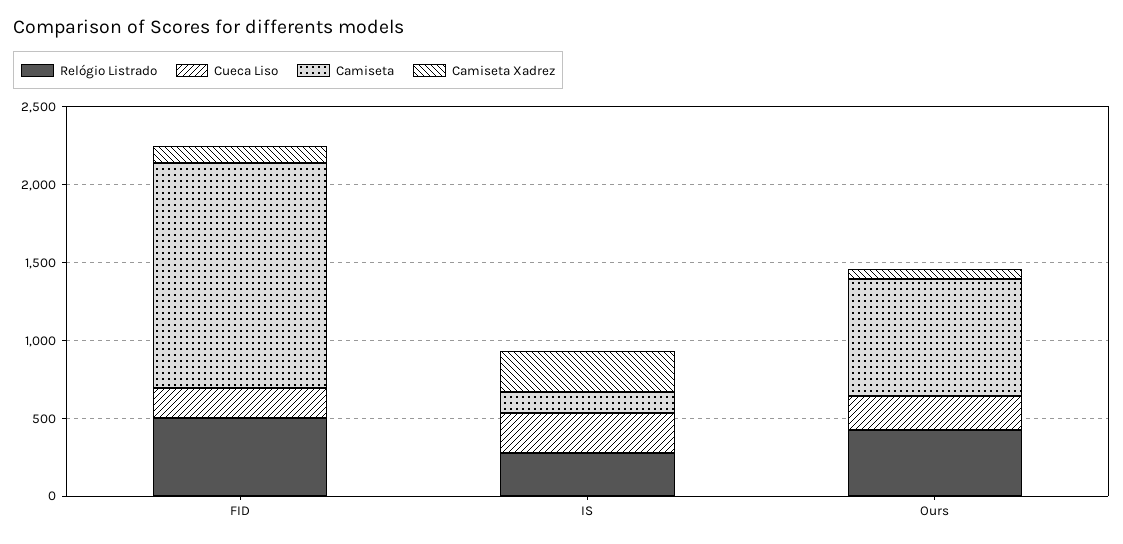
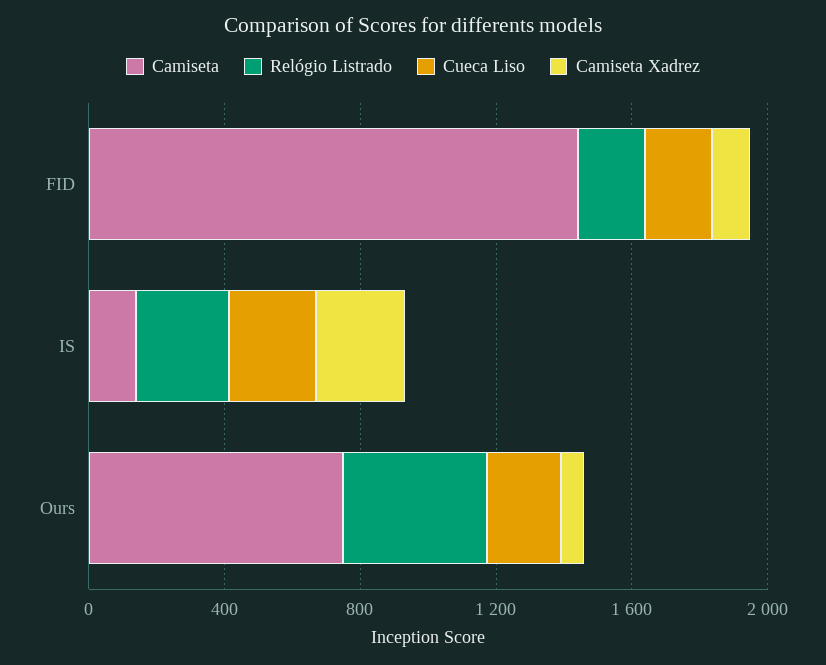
  {
    "Relógio Listrado": {
-     "FID": 500,
+     "FID": 200,
      "IS": 300,
      "Ours": 400
    },
    "Cueca Liso": {
      "FID": 200,
      "IS": 300,
      "Ours": 200
    },
    "Camiseta": {
      "FID": 1400,
      "IS": 100,
      "Ours": 800
    },
    "Camiseta Xadrez": {
      "FID": 100,
      "IS": 300,
      "Ours": 100
    }
  }

